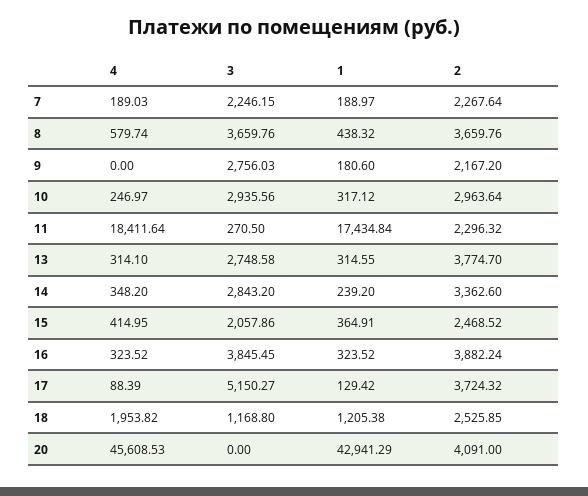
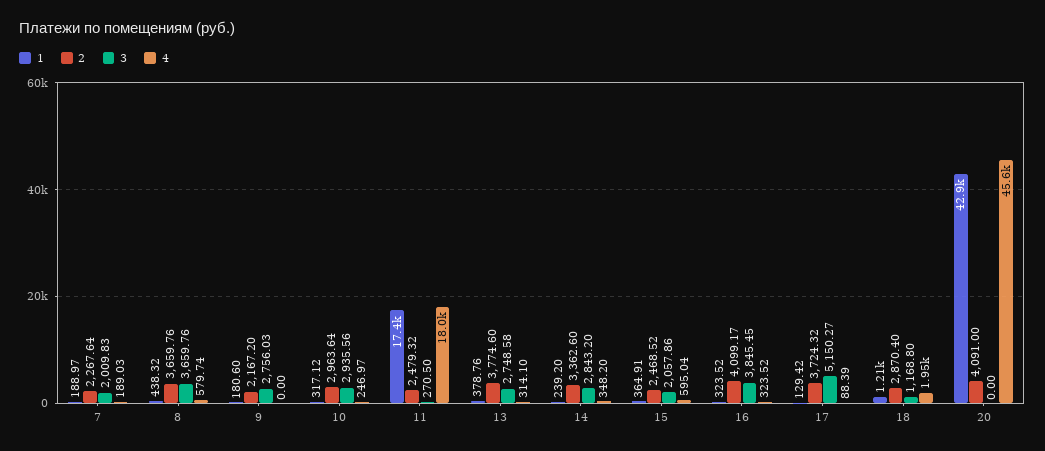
  {
    "4": {
      "7": 189.03,
      "8": 579.74,
      "9": 0,
      "10": 246.97,
-     "11": 18411.64,
+     "11": 18000,
      "13": 314.1,
      "14": 348.2,
-     "15": 414.95,
+     "15": 595.04,
      "16": 323.52,
      "17": 88.39,
      "18": 1953.82,
      "20": 45608.53
    },
    "3": {
-     "7": 2246.15,
+     "7": 2009.83,
      "8": 3659.76,
      "9": 2756.03,
      "10": 2935.56,
      "11": 270.5,
      "13": 2748.58,
      "14": 2843.2,
      "15": 2057.86,
      "16": 3845.45,
      "17": 5150.27,
      "18": 1168.8,
      "20": 0
    },
    "1": {
      "7": 188.97,
      "8": 438.32,
      "9": 180.6,
      "10": 317.12,
      "11": 17434.84,
-     "13": 314.55,
+     "13": 378.76,
      "14": 239.2,
      "15": 364.91,
      "16": 323.52,
      "17": 129.42,
      "18": 1205.38,
      "20": 42941.29
    },
    "2": {
      "7": 2267.64,
      "8": 3659.76,
      "9": 2167.2,
      "10": 2963.64,
-     "11": 2296.32,
+     "11": 2479.32,
-     "13": 3774.7,
+     "13": 3774.6,
      "14": 3362.6,
      "15": 2468.52,
-     "16": 3882.24,
+     "16": 4099.17,
      "17": 3724.32,
-     "18": 2525.85,
+     "18": 2870.4,
      "20": 4091
    }
  }

